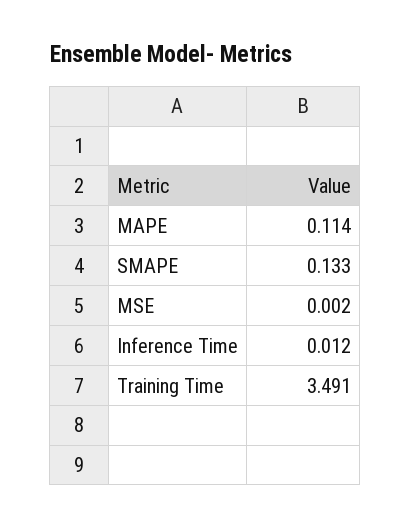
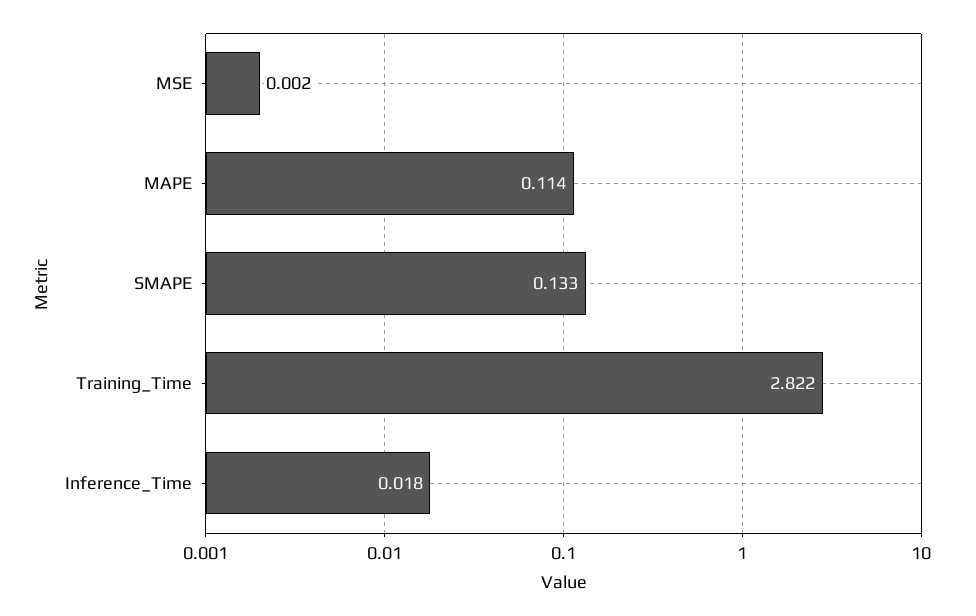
  {
    "MAPE": 0.114,
    "SMAPE": 0.133,
    "MSE": 0.002,
-   "Inference Time": 0.012,
+   "Inference Time": 0.018,
-   "Training Time": 3.491
+   "Training Time": 2.822
  }

